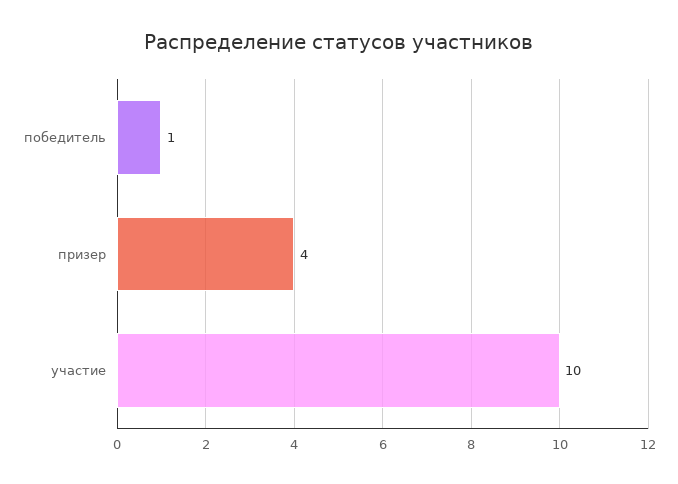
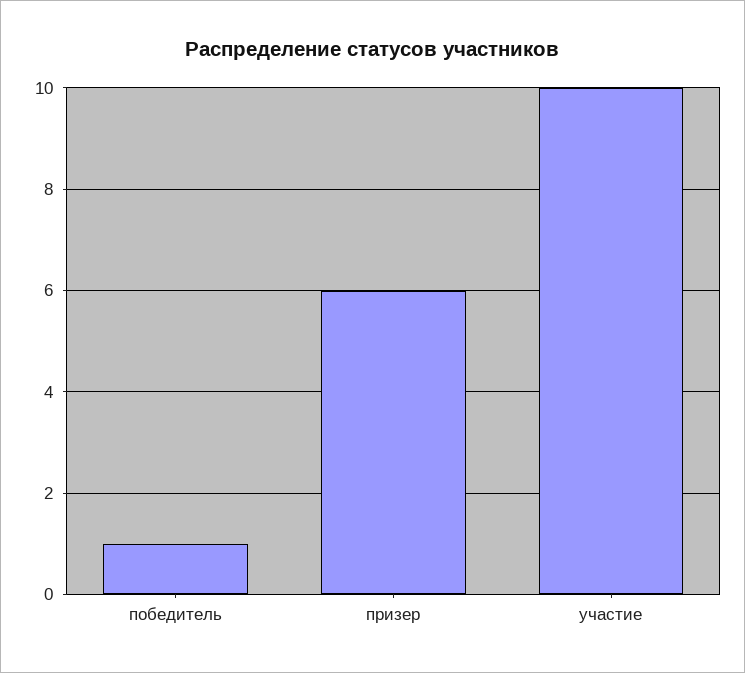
  {
    "победитель": 1,
-   "призер": 4,
+   "призер": 6,
    "участие": 10
  }

